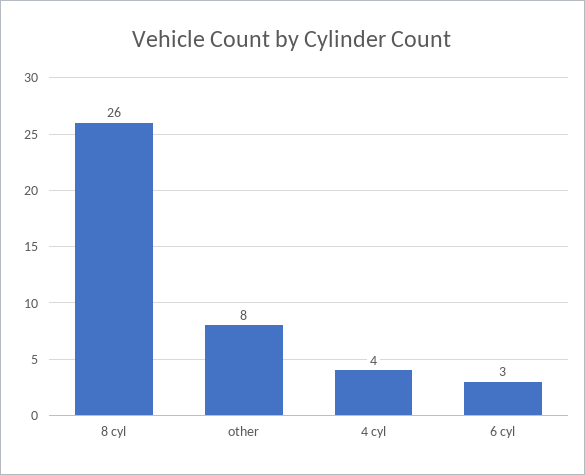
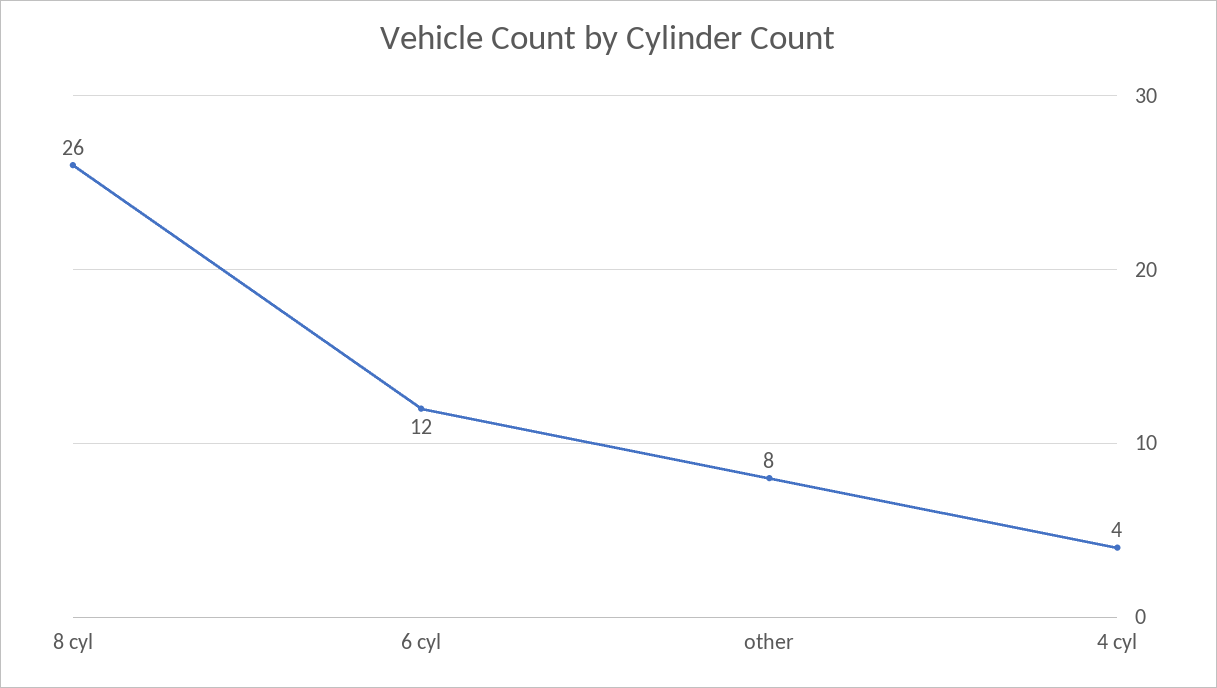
  {
    "8 cyl": 26,
    "other": 8,
    "4 cyl": 4,
-   "6 cyl": 3
+   "6 cyl": 12
  }

